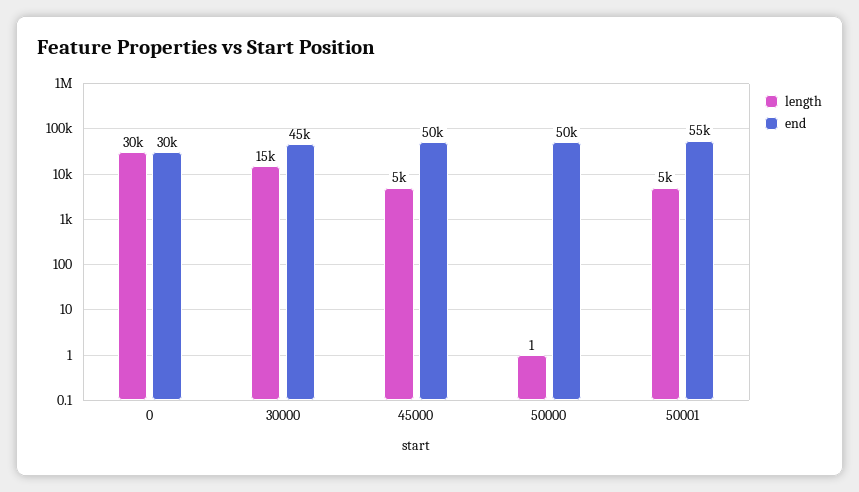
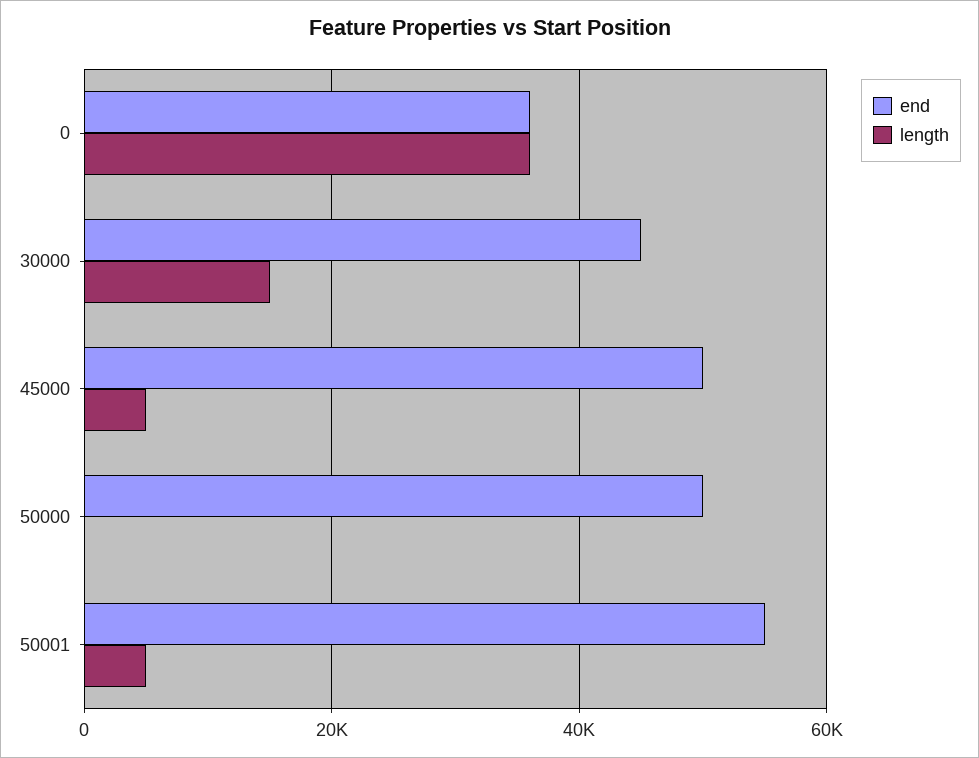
  {
    "length": {
-     "0": 30000,
+     "0": 36000,
      "30000": 15000,
      "45000": 5000,
      "50000": 1,
      "50001": 5000
    },
    "end": {
-     "0": 30000,
+     "0": 36000,
      "30000": 45000,
      "45000": 50000,
      "50000": 50000,
      "50001": 55000
    }
  }

